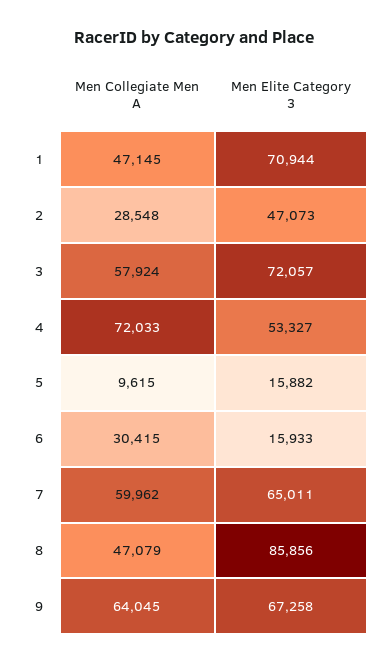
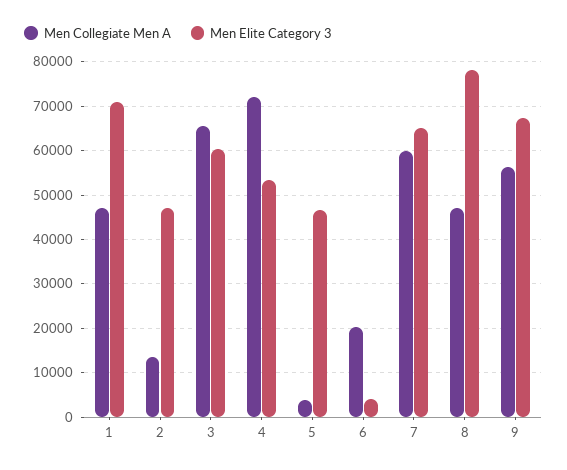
  {
    "Men Collegiate Men A": {
      "1": 47145,
-     "2": 28548,
+     "2": 14000,
-     "3": 57924,
+     "3": 66000,
      "4": 72033,
-     "5": 9615,
+     "5": 4000,
-     "6": 30415,
+     "6": 20000,
      "7": 59962,
      "8": 47079,
-     "9": 64045
+     "9": 56000
    },
    "Men Elite Category 3": {
      "1": 70944,
      "2": 47073,
-     "3": 72057,
+     "3": 60000,
      "4": 53327,
-     "5": 15882,
+     "5": 46000,
-     "6": 15933,
+     "6": 4000,
      "7": 65011,
-     "8": 85856,
+     "8": 78000,
      "9": 67258
    }
  }

